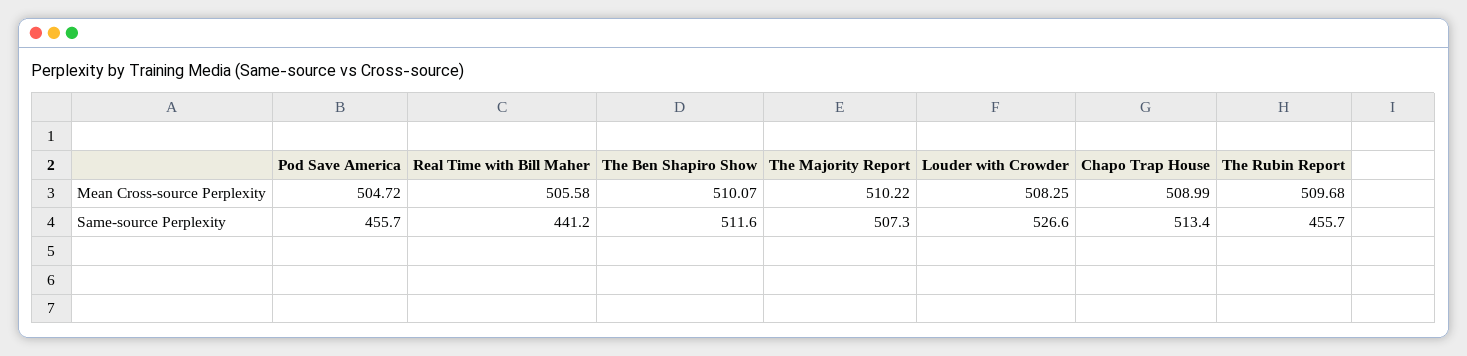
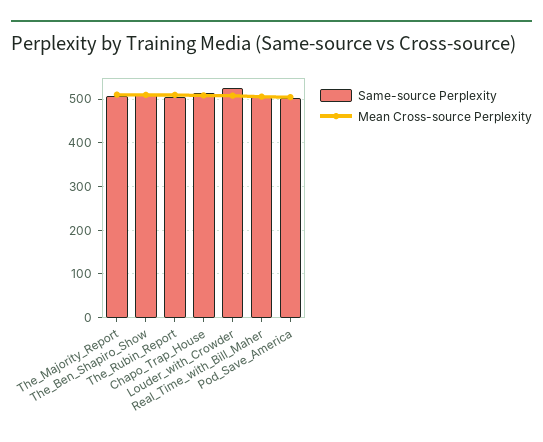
  {
    "Mean Cross-source Perplexity": {
      "Pod Save America": 504.72,
      "Real Time with Bill Maher": 505.58,
      "The Ben Shapiro Show": 510.07,
      "The Majority Report": 510.22,
      "Louder with Crowder": 508.25,
      "Chapo Trap House": 508.99,
      "The Rubin Report": 509.68
    },
    "Same-source Perplexity": {
-     "Pod Save America": 455.7,
+     "Pod Save America": 500,
-     "Real Time with Bill Maher": 441.2,
+     "Real Time with Bill Maher": 500,
      "The Ben Shapiro Show": 511.6,
      "The Majority Report": 507.3,
      "Louder with Crowder": 526.6,
      "Chapo Trap House": 513.4,
-     "The Rubin Report": 455.7
+     "The Rubin Report": 500
    }
  }

